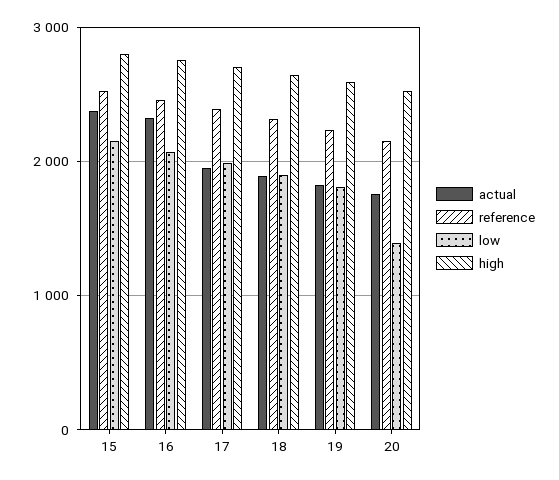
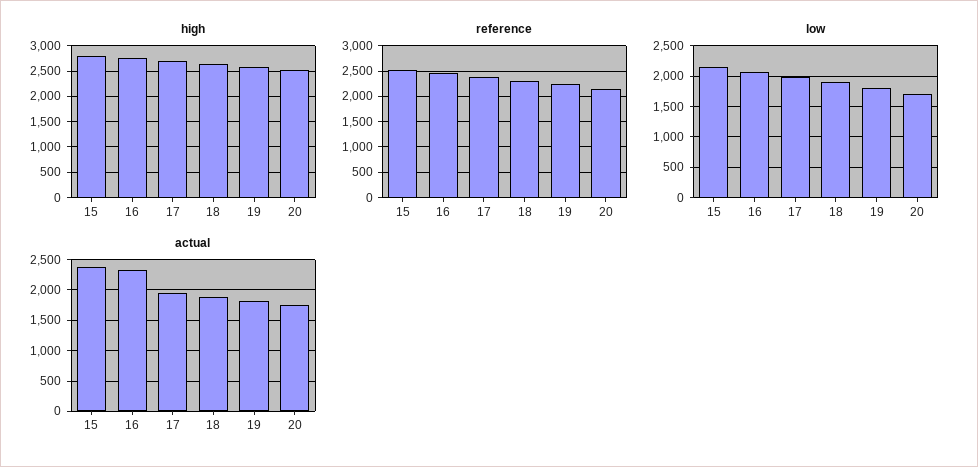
  {
    "actual": {
      "15": 2400,
      "16": 2300,
      "17": 2000,
      "18": 1900,
      "19": 1800,
      "20": 1800
    },
    "reference": {
      "15": 2500,
      "16": 2500,
      "17": 2400,
      "18": 2300,
      "19": 2200,
      "20": 2200
    },
    "low": {
      "15": 2200,
      "16": 2100,
      "17": 2000,
      "18": 1900,
      "19": 1800,
-     "20": 1400
+     "20": 1700
    },
    "high": {
      "15": 2800,
      "16": 2800,
      "17": 2700,
      "18": 2600,
      "19": 2600,
      "20": 2500
    }
  }

